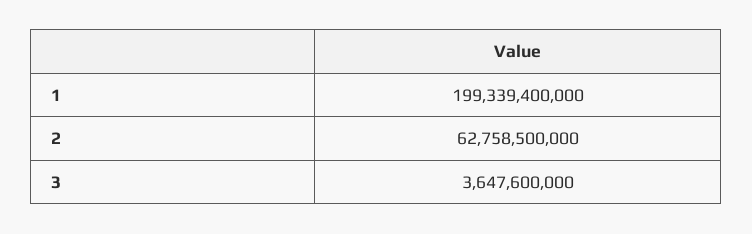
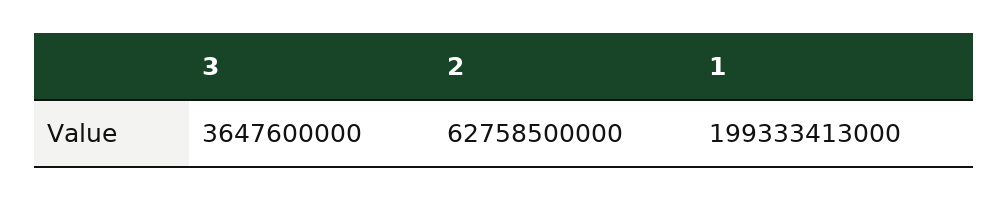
  {
-   "1": 199339400000,
+   "1": 199333413000,
    "2": 62758500000,
    "3": 3647600000
  }

